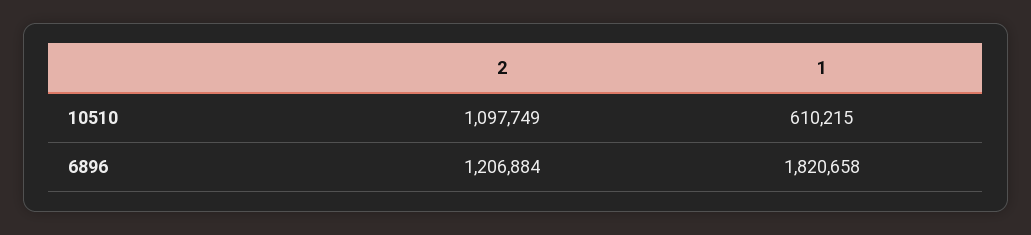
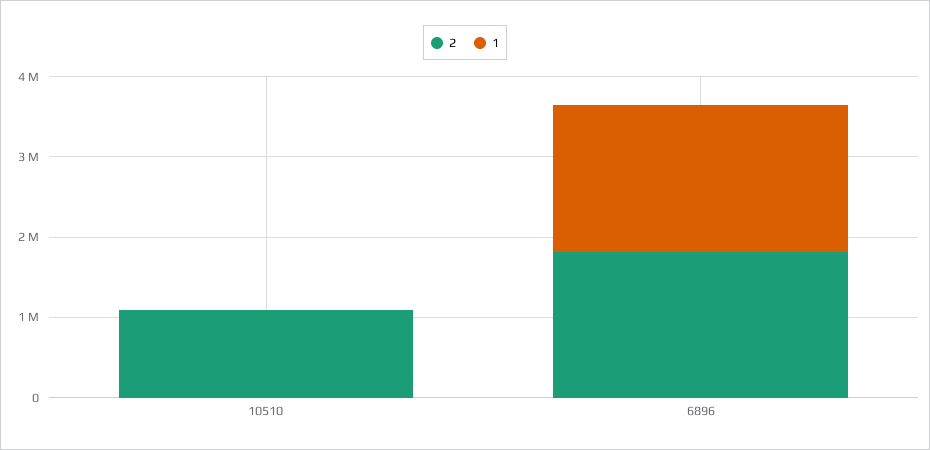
  {
    "2": {
      "10510": 1097749,
-     "6896": 1206884
+     "6896": 1800000
    },
    "1": {
-     "10510": 610215,
+     "10510": 0,
      "6896": 1820658
    }
  }

